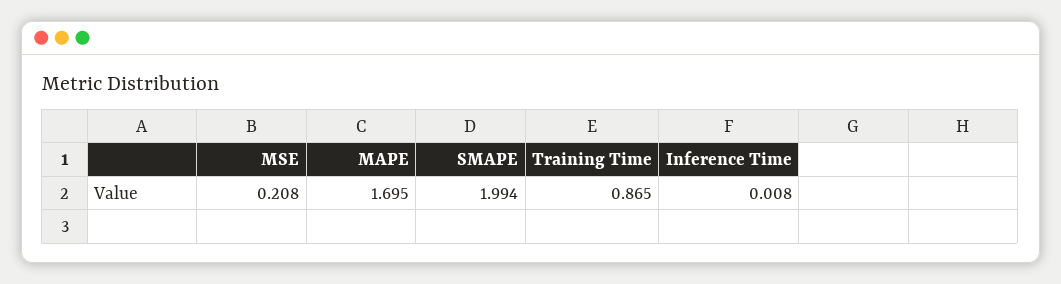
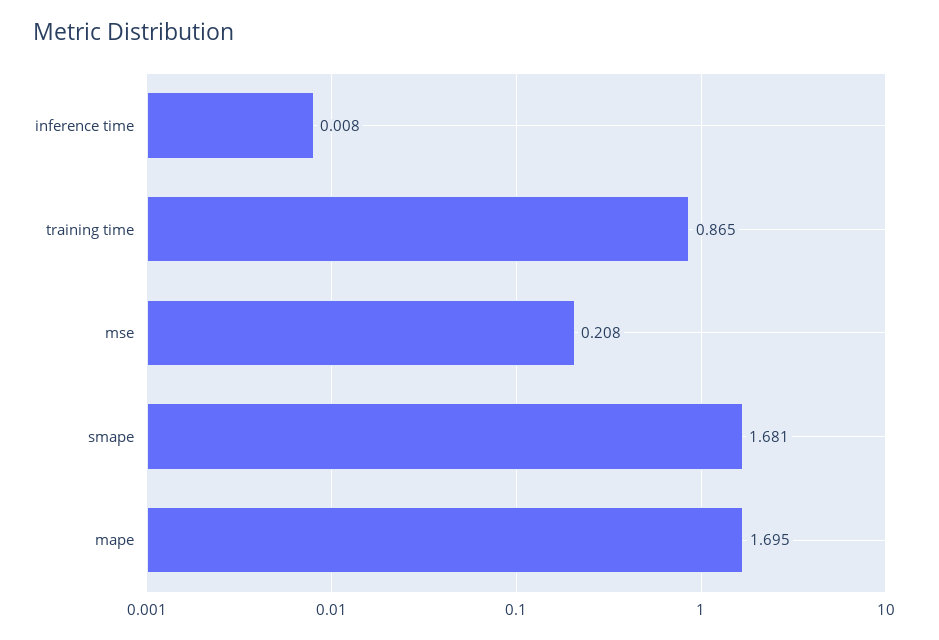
  {
    "MSE": 0.208,
    "MAPE": 1.695,
-   "SMAPE": 1.994,
+   "SMAPE": 1.681,
    "Training Time": 0.865,
    "Inference Time": 0.008
  }

